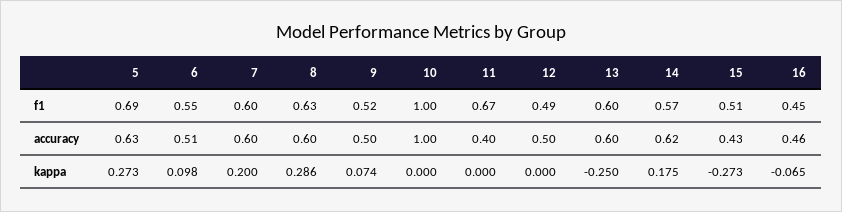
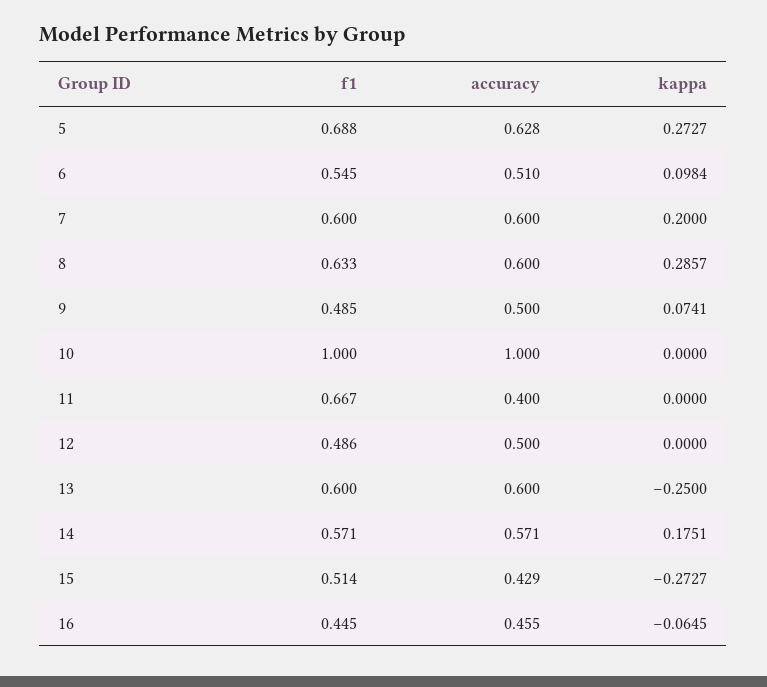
  {
    "5": {
      "f1": 0.688,
      "accuracy": 0.628,
      "kappa": 0.2727
    },
    "6": {
      "f1": 0.545,
      "accuracy": 0.51,
      "kappa": 0.0984
    },
    "7": {
      "f1": 0.6,
      "accuracy": 0.6,
      "kappa": 0.2
    },
    "8": {
      "f1": 0.633,
      "accuracy": 0.6,
      "kappa": 0.2857
    },
    "9": {
-     "f1": 0.52,
+     "f1": 0.485,
      "accuracy": 0.5,
      "kappa": 0.0741
    },
    "10": {
      "f1": 1,
      "accuracy": 1,
      "kappa": 0
    },
    "11": {
      "f1": 0.667,
      "accuracy": 0.4,
      "kappa": 0
    },
    "12": {
      "f1": 0.486,
      "accuracy": 0.5,
      "kappa": 0
    },
    "13": {
      "f1": 0.6,
      "accuracy": 0.6,
      "kappa": -0.25
    },
    "14": {
      "f1": 0.571,
-     "accuracy": 0.62,
+     "accuracy": 0.571,
      "kappa": 0.1751
    },
    "15": {
      "f1": 0.514,
      "accuracy": 0.429,
      "kappa": -0.2727
    },
    "16": {
      "f1": 0.445,
      "accuracy": 0.455,
      "kappa": -0.0645
    }
  }

